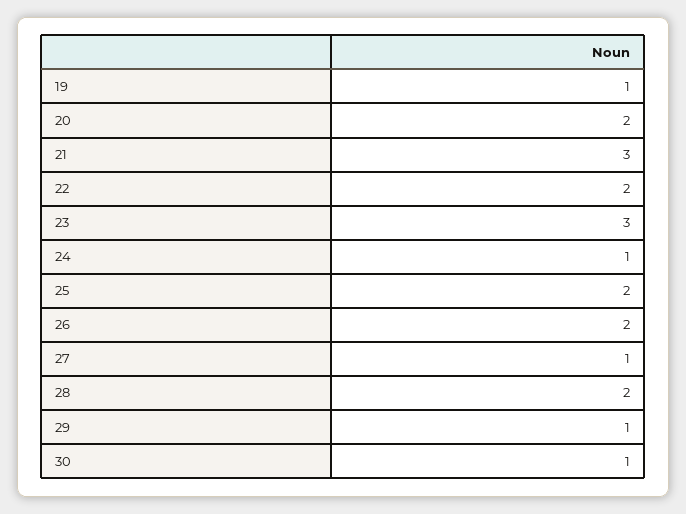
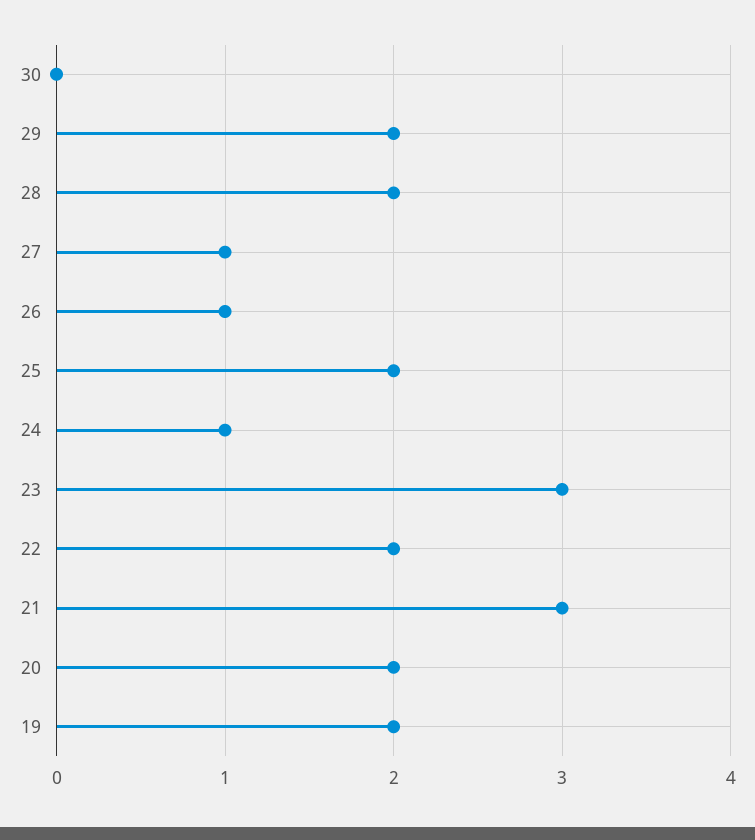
  {
-   "19": 1,
+   "19": 2,
    "20": 2,
    "21": 3,
    "22": 2,
    "23": 3,
    "24": 1,
    "25": 2,
-   "26": 2,
+   "26": 1,
    "27": 1,
    "28": 2,
-   "29": 1,
+   "29": 2,
-   "30": 1
+   "30": 0
  }

